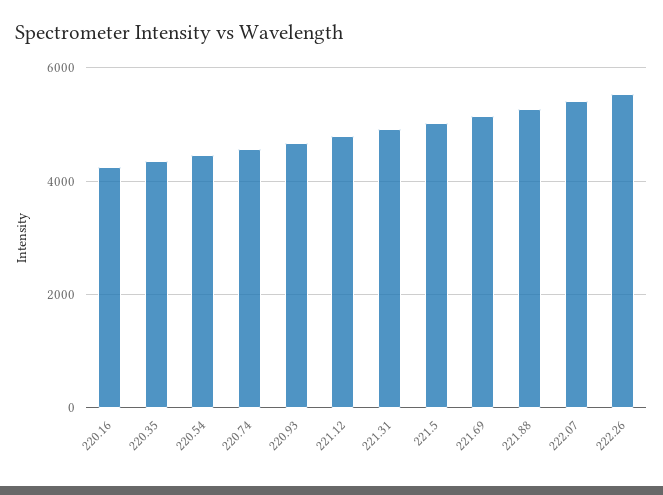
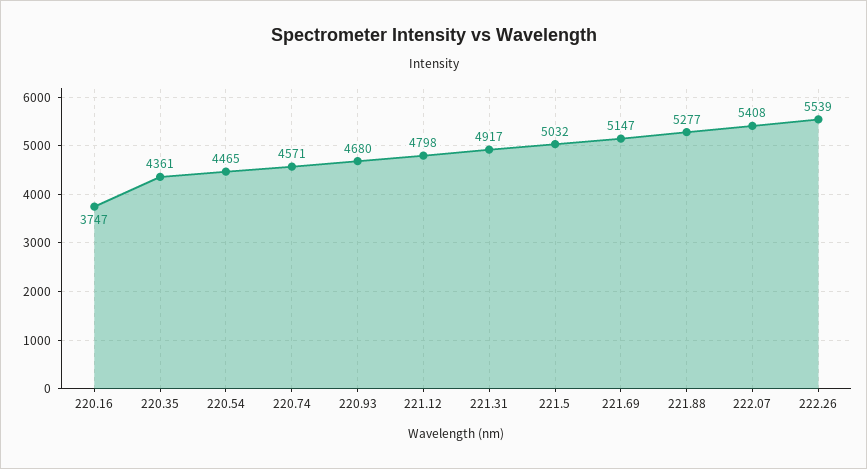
  {
-   "220.16": 4200,
+   "220.16": 3747,
    "220.35": 4361,
    "220.54": 4465,
    "220.74": 4571,
    "220.93": 4680,
    "221.12": 4798,
    "221.31": 4917,
    "221.5": 5032,
    "221.69": 5147,
    "221.88": 5277,
    "222.07": 5408,
    "222.26": 5539
  }

